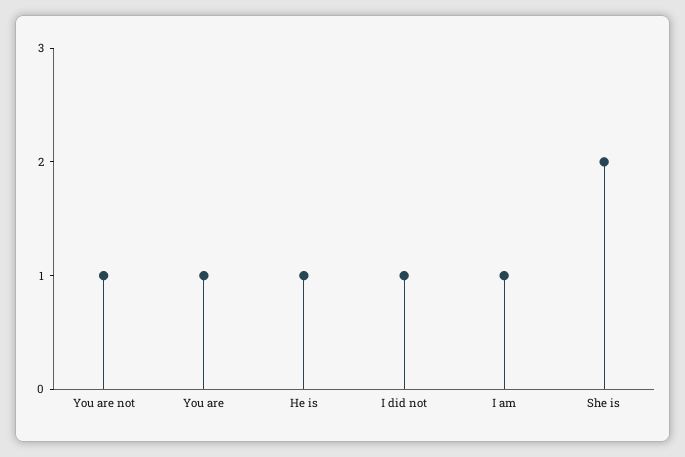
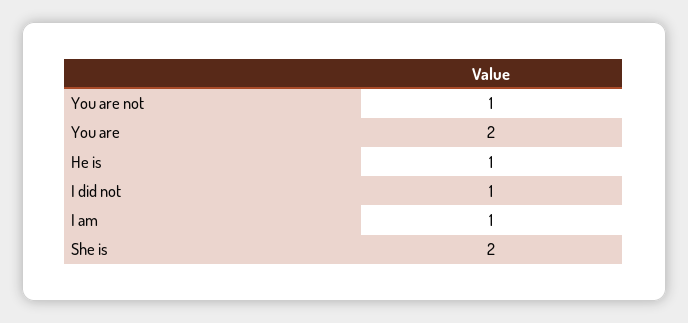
  {
    "You are not": 1,
-   "You are": 1,
+   "You are": 2,
    "He is": 1,
    "I did not": 1,
    "I am": 1,
    "She is": 2
  }

